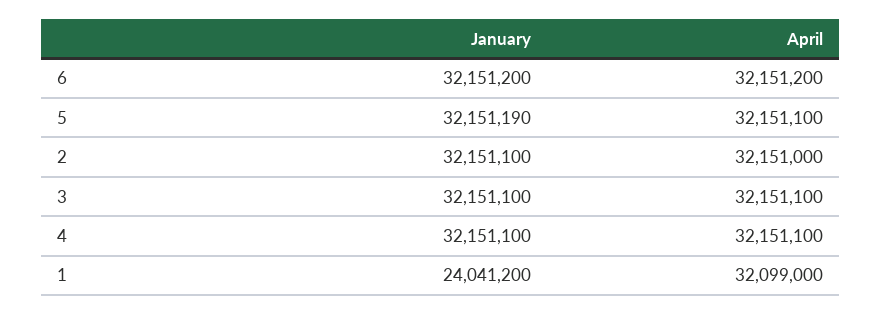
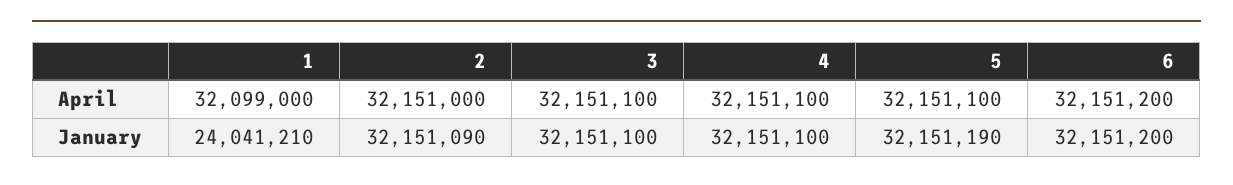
  {
    "January": {
      "6": 32151200,
      "5": 32151190,
-     "2": 32151100,
+     "2": 32151090,
      "3": 32151100,
      "4": 32151100,
-     "1": 24041200
+     "1": 24041210
    },
    "April": {
      "6": 32151200,
      "5": 32151100,
      "2": 32151000,
      "3": 32151100,
      "4": 32151100,
      "1": 32099000
    }
  }

